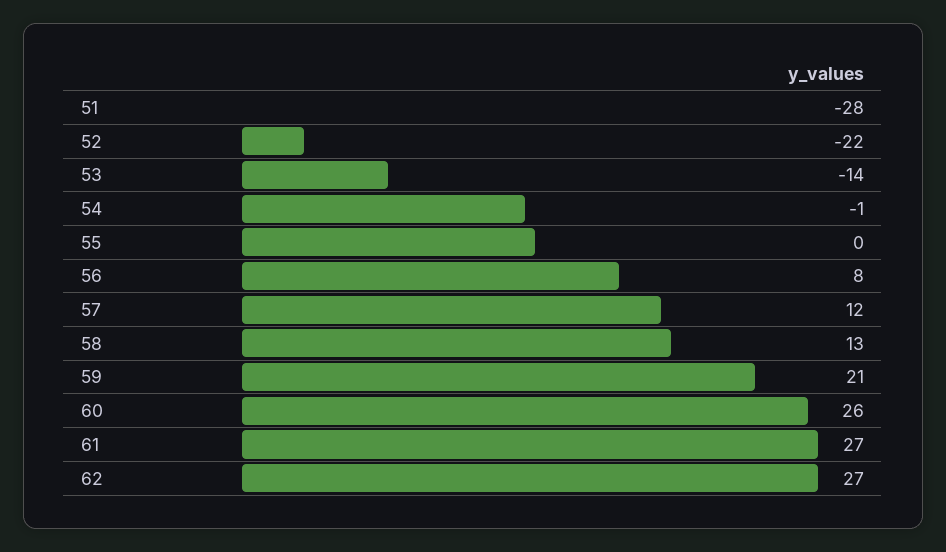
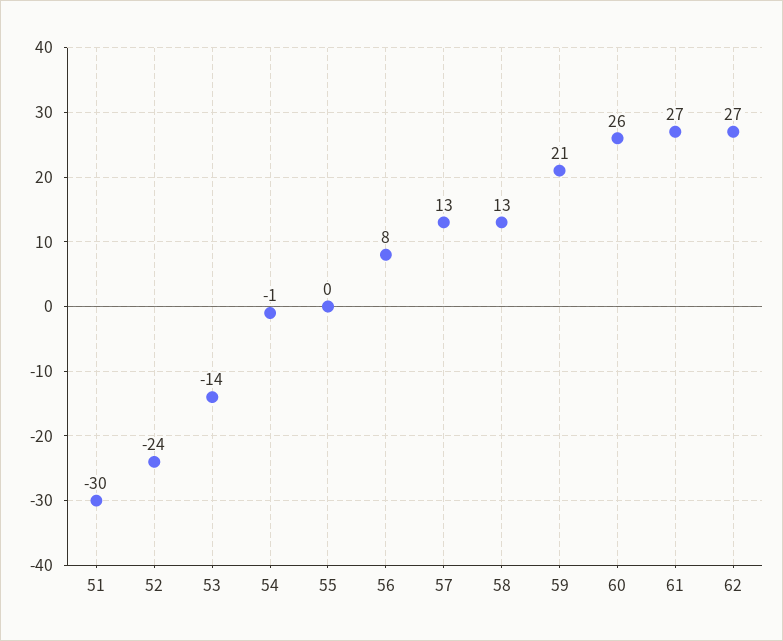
  {
-   "51": -28,
+   "51": -30,
-   "52": -22,
+   "52": -24,
    "53": -14,
    "54": -1,
    "55": 0,
    "56": 8,
-   "57": 12,
+   "57": 13,
    "58": 13,
    "59": 21,
    "60": 26,
    "61": 27,
    "62": 27
  }

